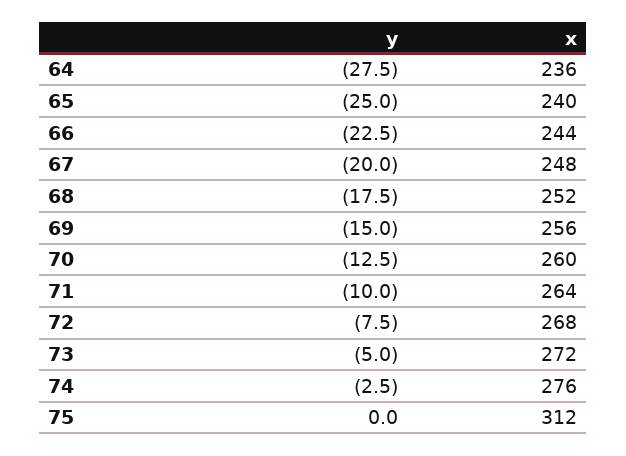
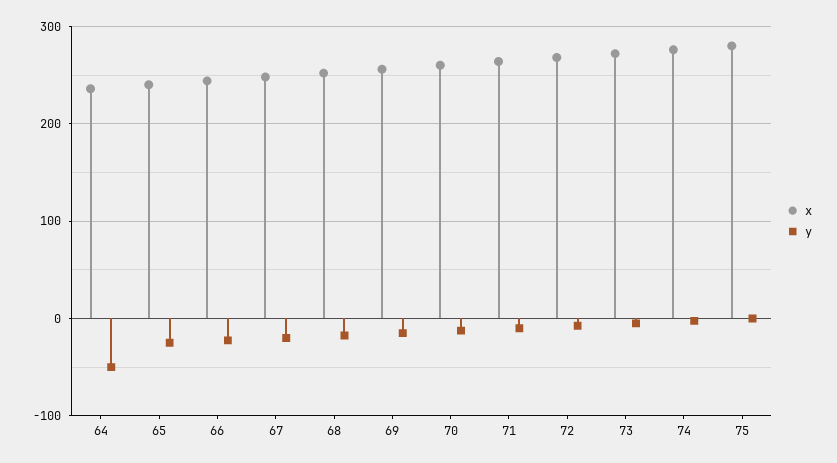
  {
    "y": {
-     "64": -27.5,
+     "64": -50,
      "65": -25,
      "66": -22.5,
      "67": -20,
      "68": -17.5,
      "69": -15,
      "70": -12.5,
      "71": -10,
      "72": -7.5,
      "73": -5,
      "74": -2.5,
      "75": 0
    },
    "x": {
      "64": 236,
      "65": 240,
      "66": 244,
      "67": 248,
      "68": 252,
      "69": 256,
      "70": 260,
      "71": 264,
      "72": 268,
      "73": 272,
      "74": 276,
-     "75": 312
+     "75": 280
    }
  }

